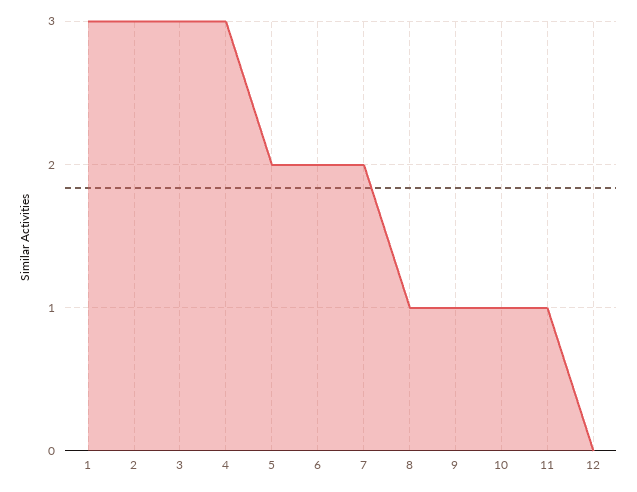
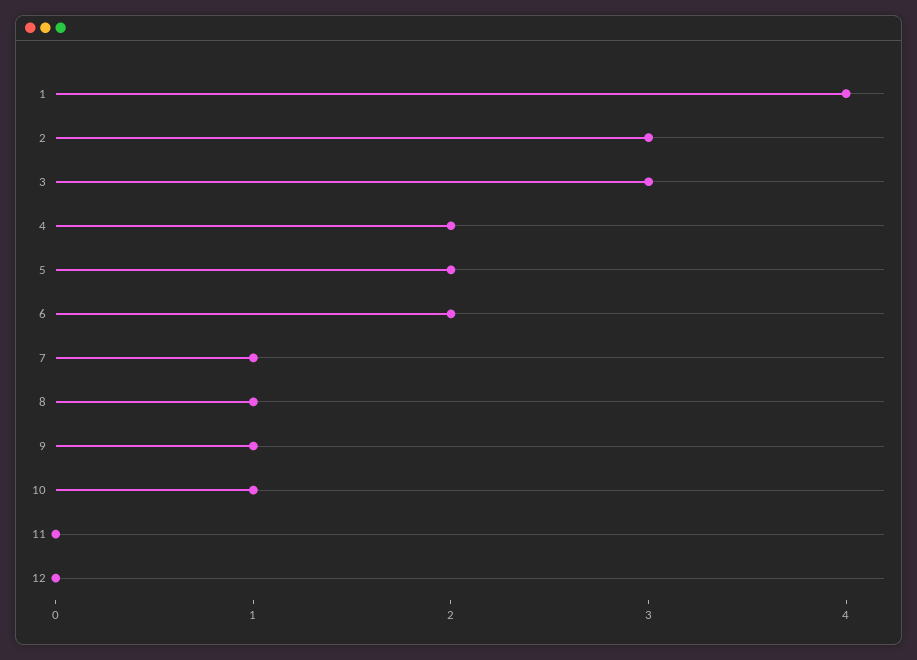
  {
-   "1": 3,
+   "1": 4,
    "2": 3,
    "3": 3,
-   "4": 3,
+   "4": 2,
    "5": 2,
    "6": 2,
-   "7": 2,
+   "7": 1,
    "8": 1,
    "9": 1,
    "10": 1,
-   "11": 1,
+   "11": 0,
    "12": 0
  }

